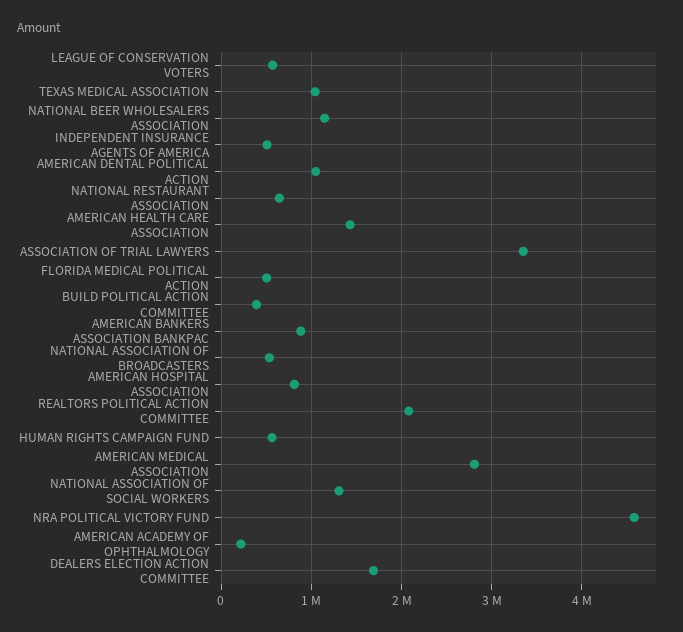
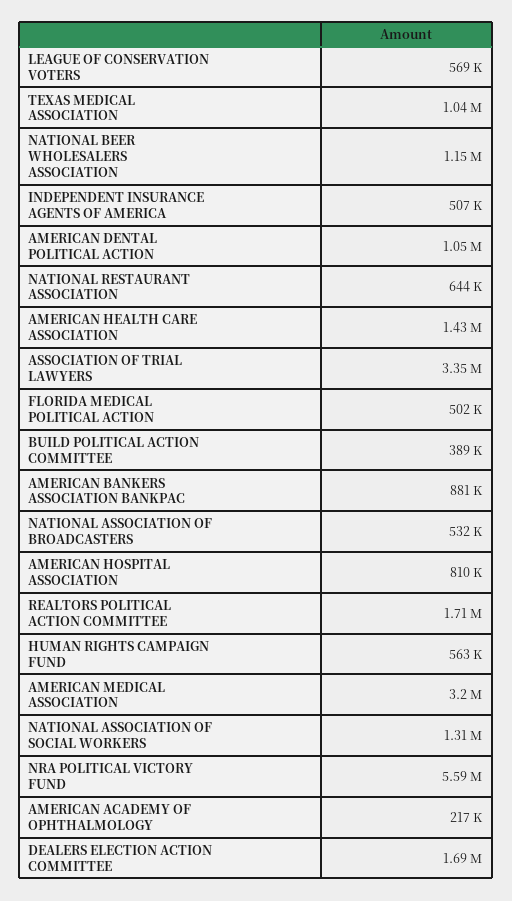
  {
    "LEAGUE OF CONSERVATION VOTERS": 569000,
    "TEXAS MEDICAL ASSOCIATION": 1040000,
    "NATIONAL BEER WHOLESALERS ASSOCIATION": 1150000,
    "INDEPENDENT INSURANCE AGENTS OF AMERICA": 507000,
    "AMERICAN DENTAL POLITICAL ACTION": 1050000,
    "NATIONAL RESTAURANT ASSOCIATION": 644000,
    "AMERICAN HEALTH CARE ASSOCIATION": 1430000,
    "ASSOCIATION OF TRIAL LAWYERS": 3350000,
    "FLORIDA MEDICAL POLITICAL ACTION": 502000,
    "BUILD POLITICAL ACTION COMMITTEE": 389000,
    "AMERICAN BANKERS ASSOCIATION BANKPAC": 881000,
    "NATIONAL ASSOCIATION OF BROADCASTERS": 532000,
    "AMERICAN HOSPITAL ASSOCIATION": 810000,
-   "REALTORS POLITICAL ACTION COMMITTEE": 2100000,
+   "REALTORS POLITICAL ACTION COMMITTEE": 1710000,
    "HUMAN RIGHTS CAMPAIGN FUND": 563000,
-   "AMERICAN MEDICAL ASSOCIATION": 2800000,
+   "AMERICAN MEDICAL ASSOCIATION": 3200000,
    "NATIONAL ASSOCIATION OF SOCIAL WORKERS": 1310000,
-   "NRA POLITICAL VICTORY FUND": 4600000,
+   "NRA POLITICAL VICTORY FUND": 5590000,
    "AMERICAN ACADEMY OF OPHTHALMOLOGY": 217000,
    "DEALERS ELECTION ACTION COMMITTEE": 1690000
  }

